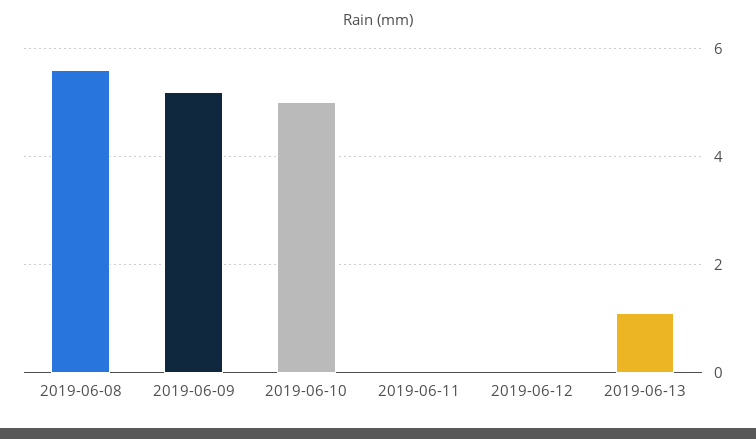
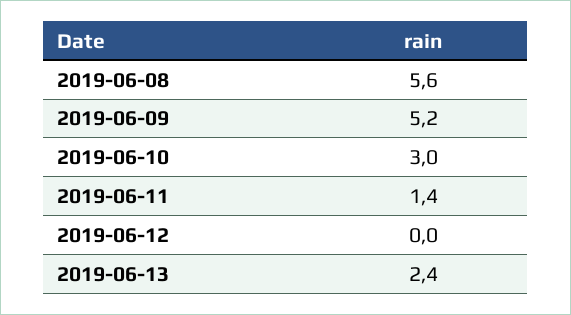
  {
    "2019-06-08": 5.6,
    "2019-06-09": 5.2,
-   "2019-06-10": 5,
+   "2019-06-10": 3,
-   "2019-06-11": 0,
+   "2019-06-11": 1.4,
    "2019-06-12": 0,
-   "2019-06-13": 1
+   "2019-06-13": 2.4
  }

